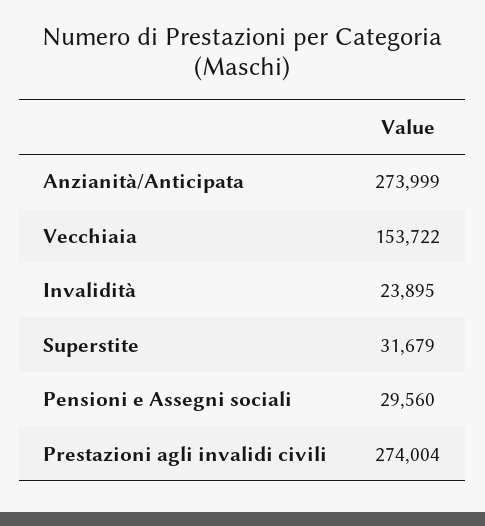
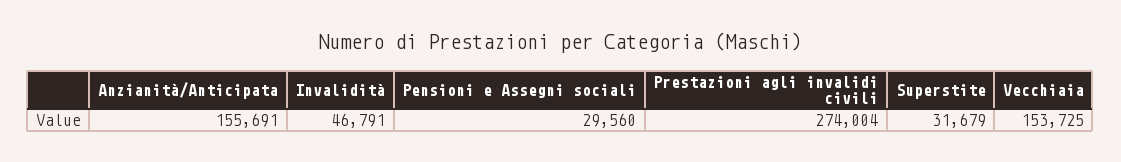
  {
-   "Anzianità/Anticipata": 273999,
+   "Anzianità/Anticipata": 155691,
-   "Vecchiaia": 153722,
+   "Vecchiaia": 153725,
-   "Invalidità": 23895,
+   "Invalidità": 46791,
    "Superstite": 31679,
    "Pensioni e Assegni sociali": 29560,
    "Prestazioni agli invalidi civili": 274004
  }

